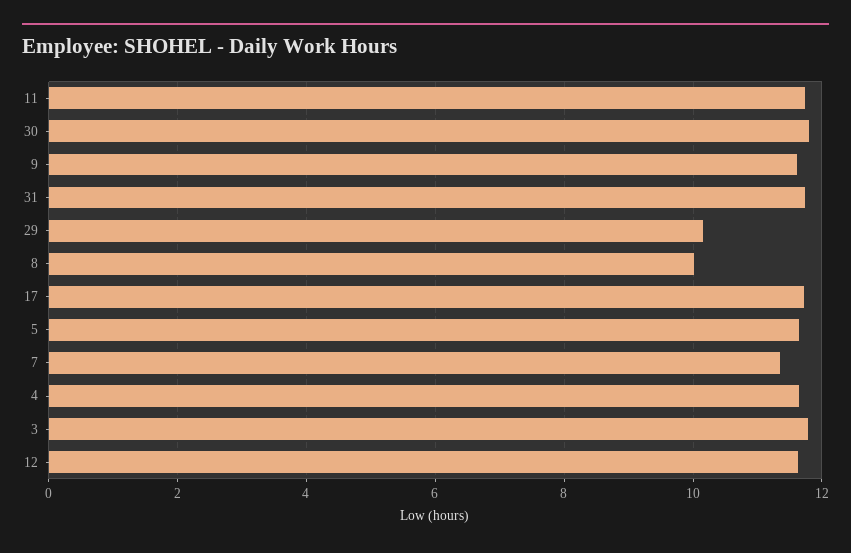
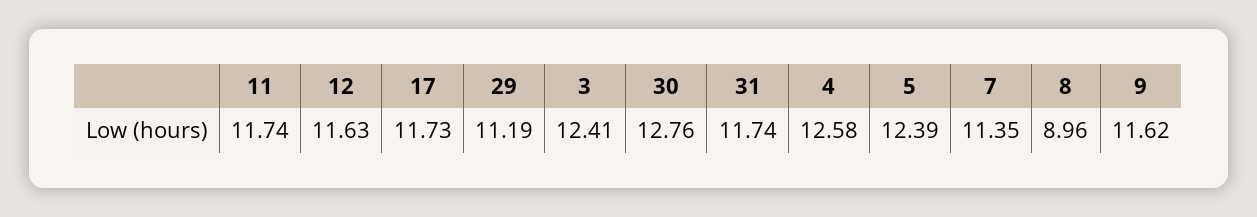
  {
    "11": 11.74,
-   "30": 11.8,
+   "30": 12.76,
    "9": 11.62,
    "31": 11.74,
-   "29": 10.2,
+   "29": 11.19,
-   "8": 10,
+   "8": 8.96,
    "17": 11.73,
-   "5": 11.6,
+   "5": 12.39,
    "7": 11.35,
-   "4": 11.6,
+   "4": 12.58,
-   "3": 11.8,
+   "3": 12.41,
    "12": 11.63
  }

